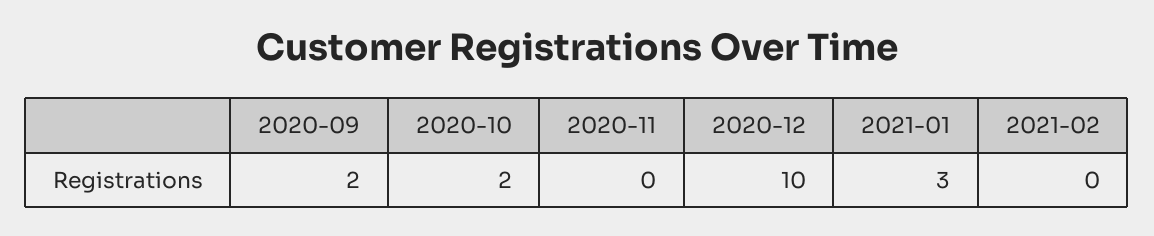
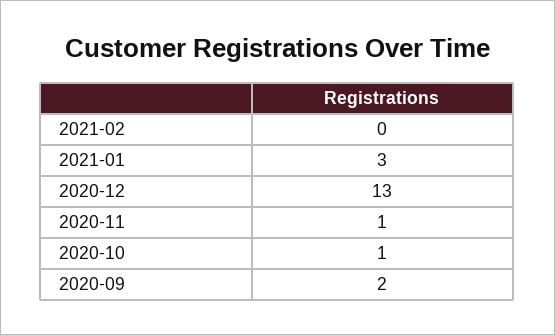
  {
    "2020-09": 2,
-   "2020-10": 2,
+   "2020-10": 1,
-   "2020-11": 0,
+   "2020-11": 1,
-   "2020-12": 10,
+   "2020-12": 13,
    "2021-01": 3,
    "2021-02": 0
  }

